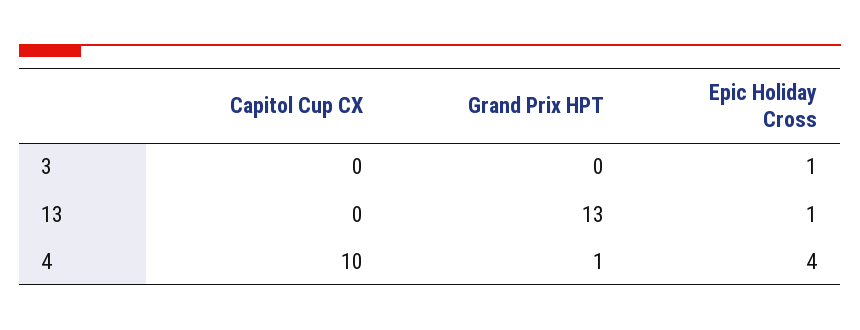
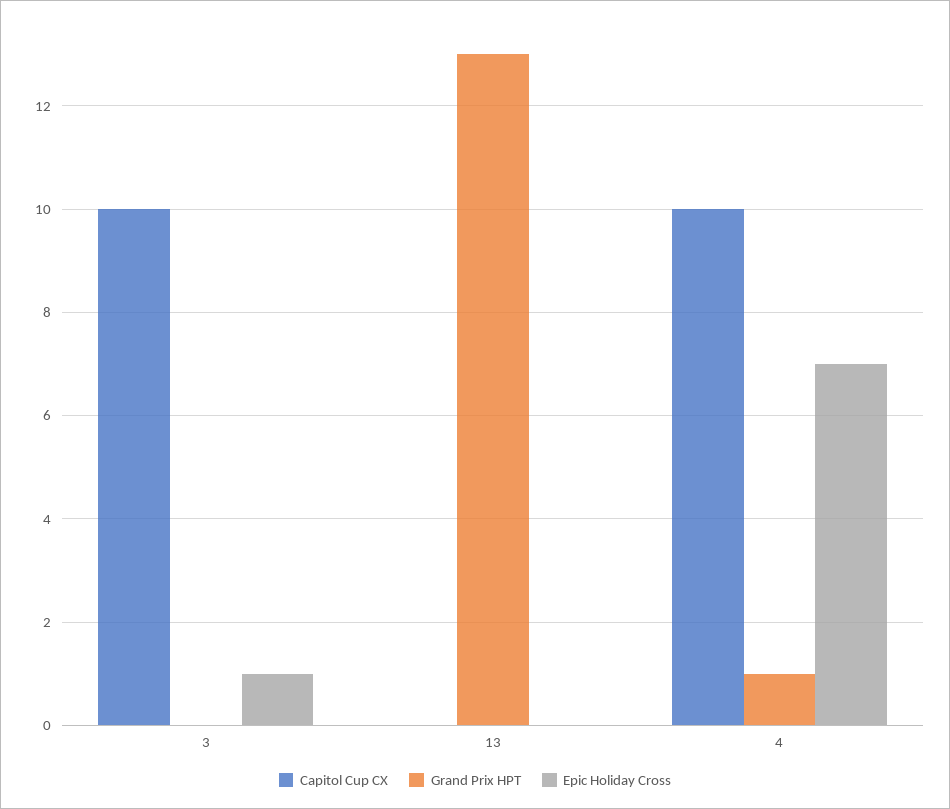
  {
    "Capitol Cup CX": {
-     "3": 0,
+     "3": 10,
      "13": 0,
      "4": 10
    },
    "Grand Prix HPT": {
      "3": 0,
      "13": 13,
      "4": 1
    },
    "Epic Holiday Cross": {
      "3": 1,
-     "13": 1,
+     "13": 0,
-     "4": 4
+     "4": 7
    }
  }

